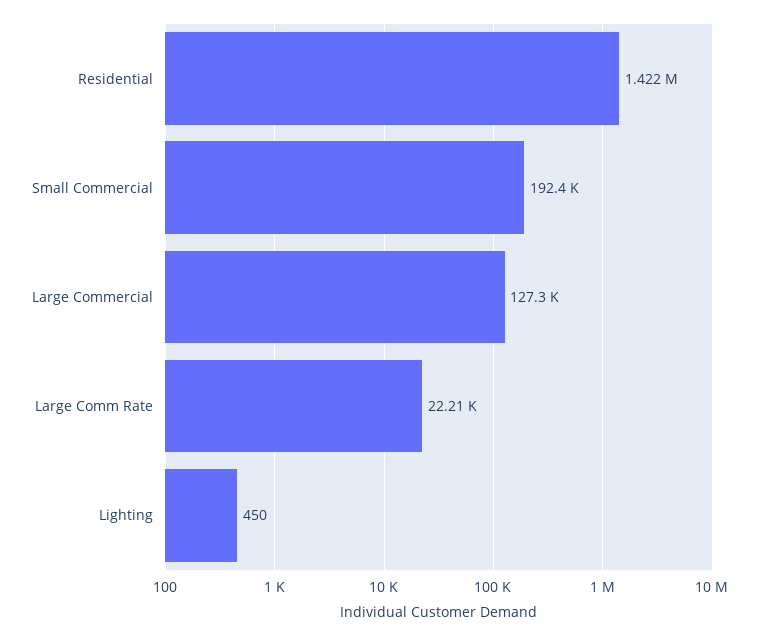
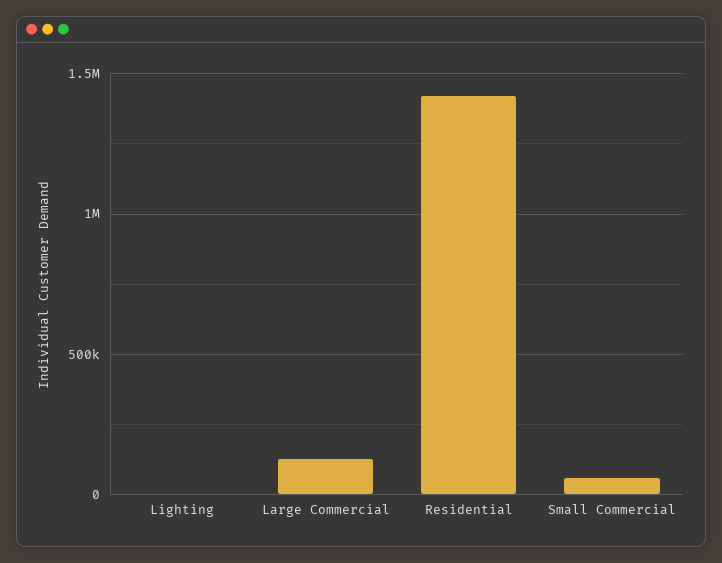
  {
    "Residential": 1422000,
-   "Small Commercial": 192400,
+   "Small Commercial": 50000,
    "Large Commercial": 127300,
-   "Large Comm Rate": 22210,
    "Lighting": 450
  }

